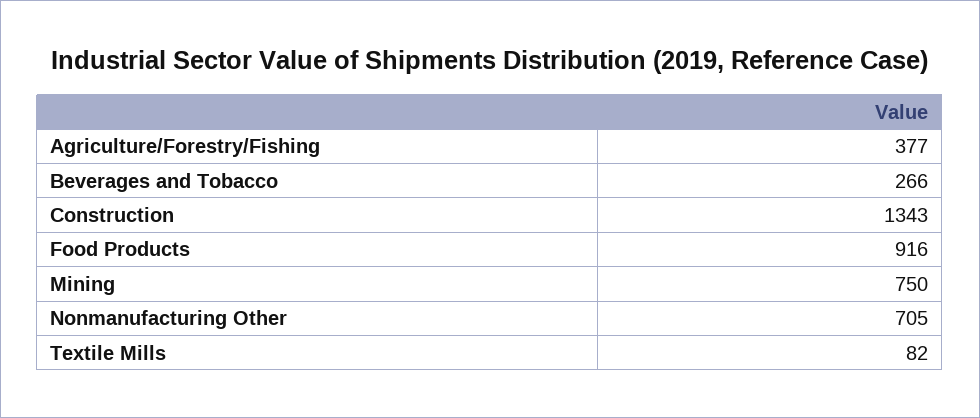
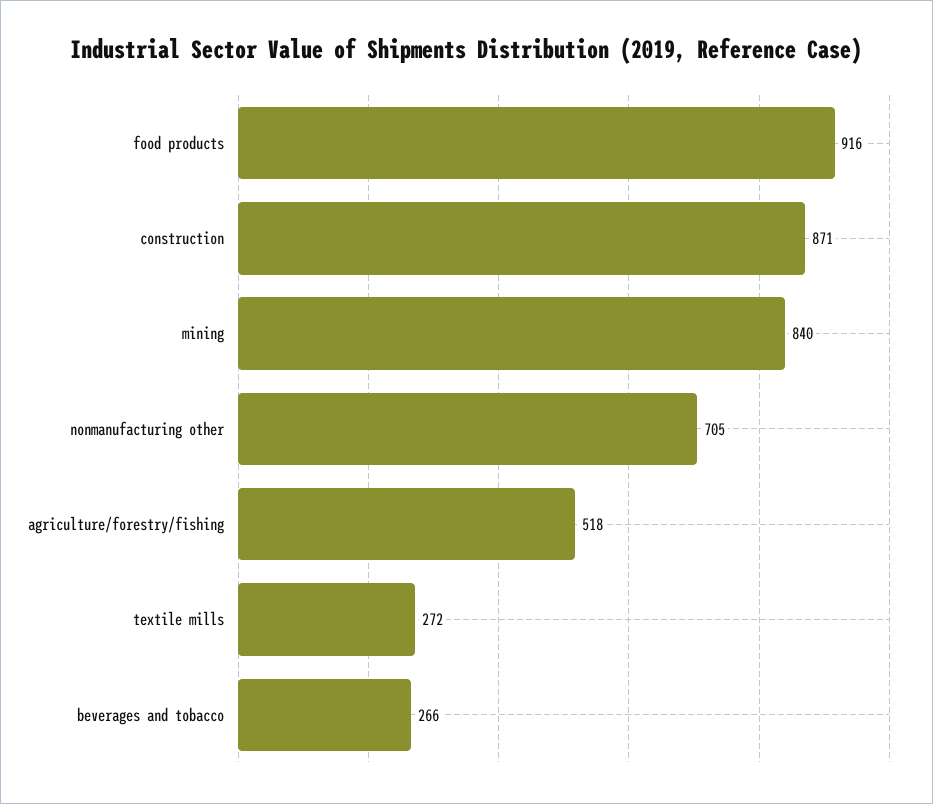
  {
-   "Agriculture/Forestry/Fishing": 377,
+   "Agriculture/Forestry/Fishing": 518,
    "Beverages and Tobacco": 266,
-   "Construction": 1343,
+   "Construction": 871,
    "Food Products": 916,
-   "Mining": 750,
+   "Mining": 840,
    "Nonmanufacturing Other": 705,
-   "Textile Mills": 82
+   "Textile Mills": 272
  }

